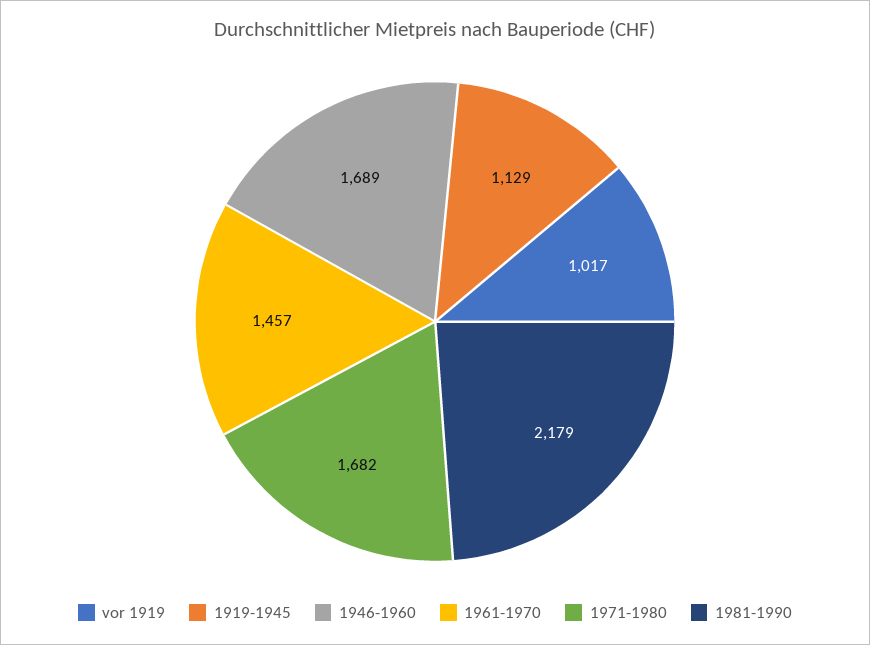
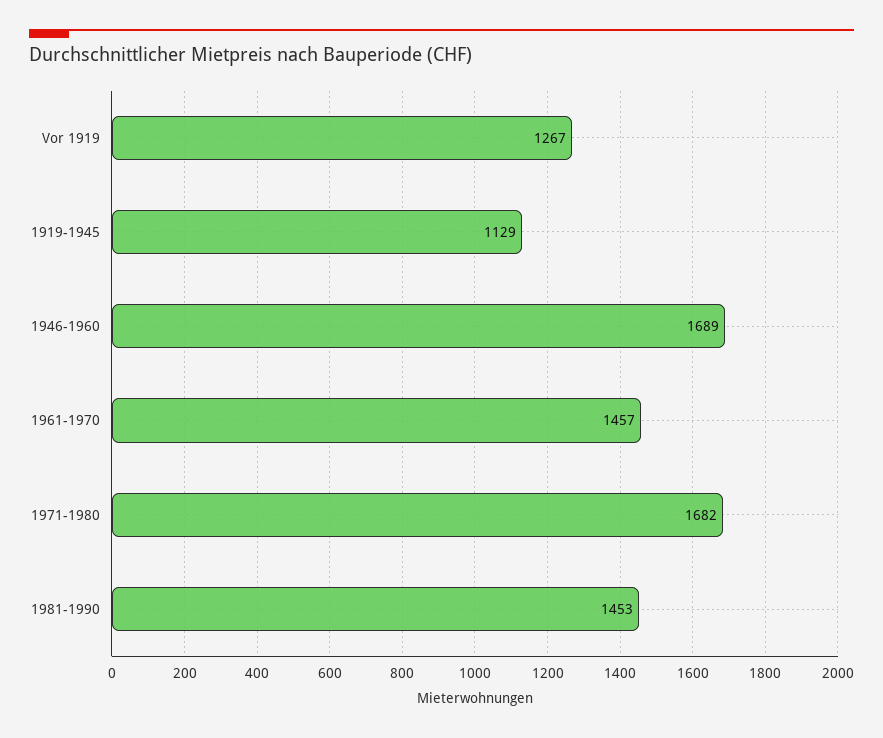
  {
-   "vor 1919": 1017,
+   "vor 1919": 1267,
    "1919-1945": 1129,
    "1946-1960": 1689,
    "1961-1970": 1457,
    "1971-1980": 1682,
-   "1981-1990": 2179
+   "1981-1990": 1453
  }

